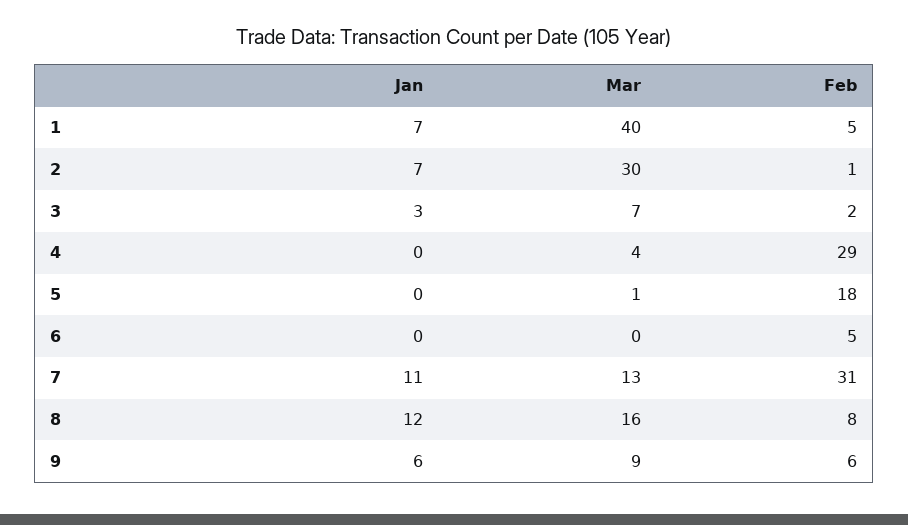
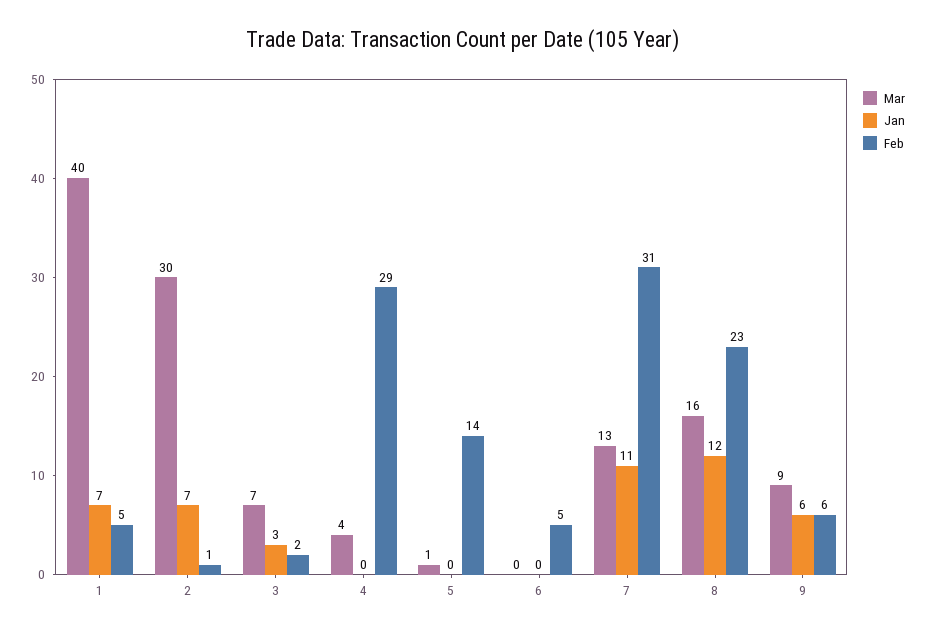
  {
    "Jan": {
      "1": 7,
      "2": 7,
      "3": 3,
      "4": 0,
      "5": 0,
      "6": 0,
      "7": 11,
      "8": 12,
      "9": 6
    },
    "Mar": {
      "1": 40,
      "2": 30,
      "3": 7,
      "4": 4,
      "5": 1,
      "6": 0,
      "7": 13,
      "8": 16,
      "9": 9
    },
    "Feb": {
      "1": 5,
      "2": 1,
      "3": 2,
      "4": 29,
-     "5": 18,
+     "5": 14,
      "6": 5,
      "7": 31,
-     "8": 8,
+     "8": 23,
      "9": 6
    }
  }

